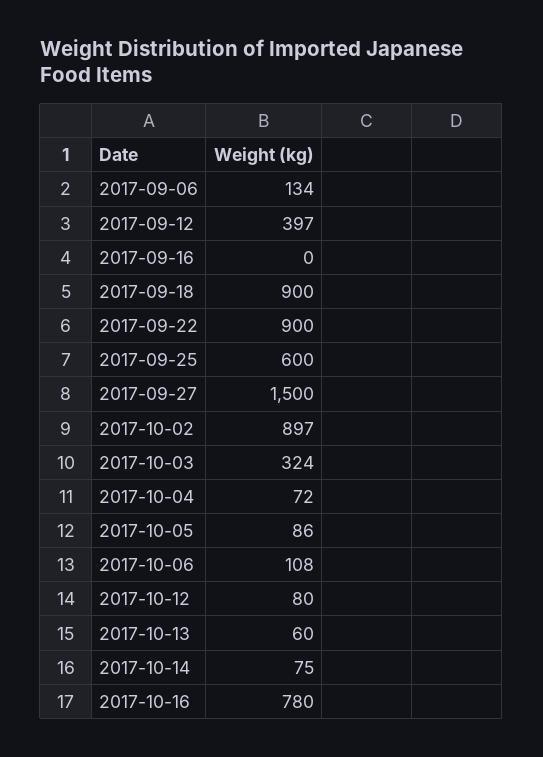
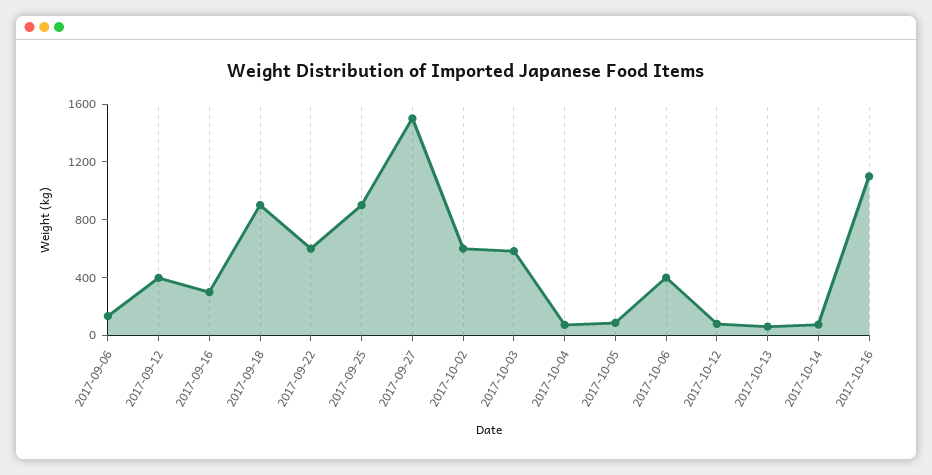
  {
    "2017-09-06": 134,
    "2017-09-12": 397,
-   "2017-09-16": 0,
+   "2017-09-16": 300,
    "2017-09-18": 900,
-   "2017-09-22": 900,
+   "2017-09-22": 600,
-   "2017-09-25": 600,
+   "2017-09-25": 900,
    "2017-09-27": 1500,
-   "2017-10-02": 897,
+   "2017-10-02": 600,
-   "2017-10-03": 324,
+   "2017-10-03": 600,
    "2017-10-04": 72,
    "2017-10-05": 86,
-   "2017-10-06": 108,
+   "2017-10-06": 400,
    "2017-10-12": 80,
    "2017-10-13": 60,
    "2017-10-14": 75,
-   "2017-10-16": 780
+   "2017-10-16": 1100
  }

